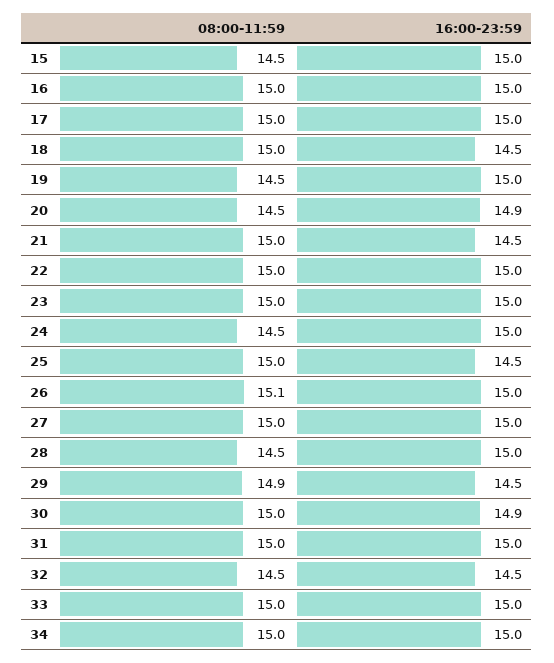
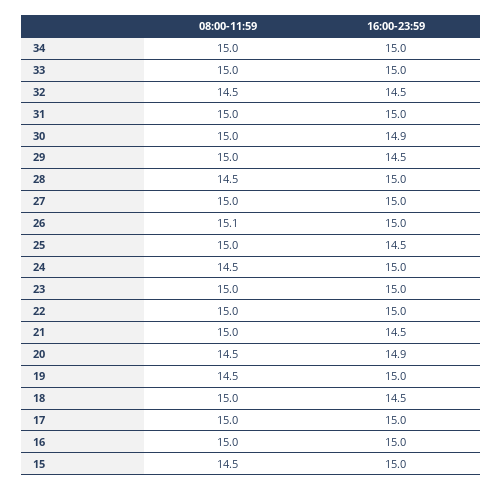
  {
    "08:00-11:59": {
      "15": 14.5,
      "16": 15,
      "17": 15,
      "18": 15,
      "19": 14.5,
      "20": 14.5,
      "21": 15,
      "22": 15,
      "23": 15,
      "24": 14.5,
      "25": 15,
      "26": 15.1,
      "27": 15,
      "28": 14.5,
-     "29": 14.9,
+     "29": 15,
      "30": 15,
      "31": 15,
      "32": 14.5,
      "33": 15,
      "34": 15
    },
    "16:00-23:59": {
      "15": 15,
      "16": 15,
      "17": 15,
      "18": 14.5,
      "19": 15,
      "20": 14.9,
      "21": 14.5,
      "22": 15,
      "23": 15,
      "24": 15,
      "25": 14.5,
      "26": 15,
      "27": 15,
      "28": 15,
      "29": 14.5,
      "30": 14.9,
      "31": 15,
      "32": 14.5,
      "33": 15,
      "34": 15
    }
  }

